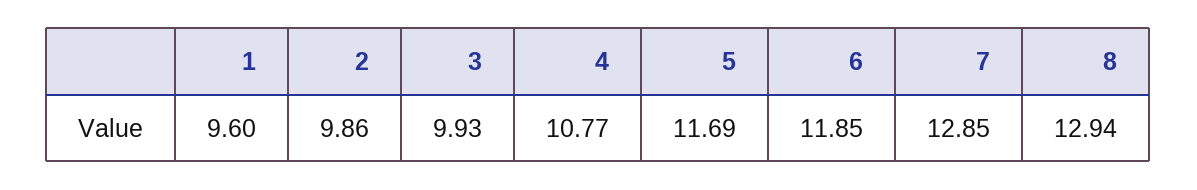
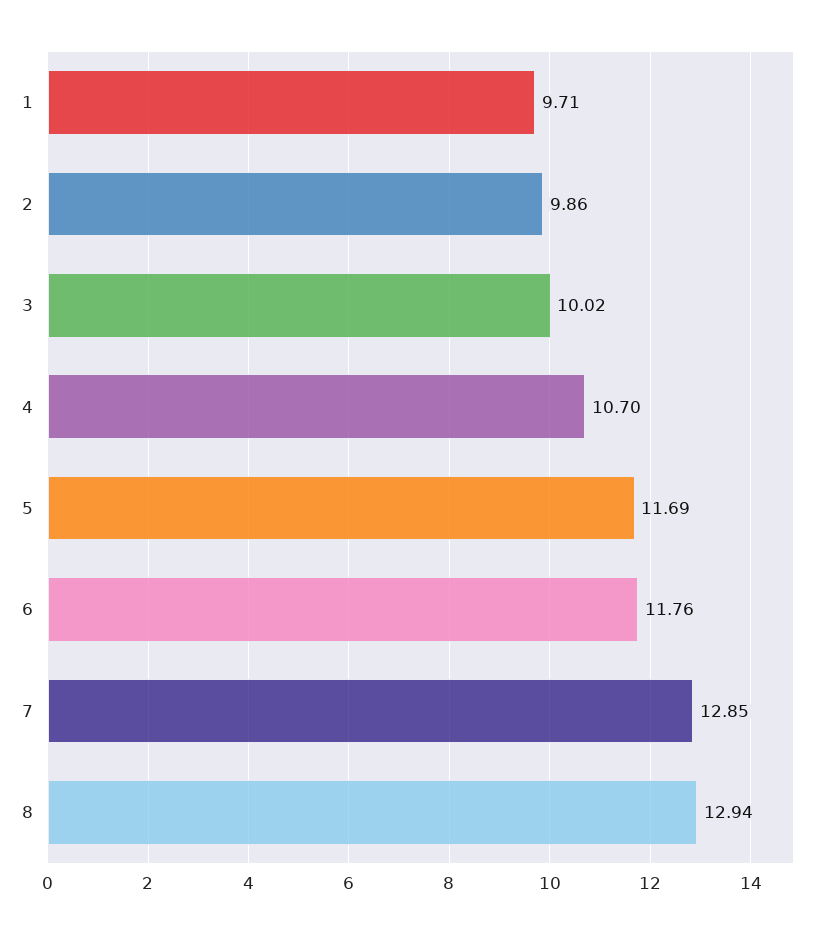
  {
-   "1": 9.6,
+   "1": 9.71,
    "2": 9.86,
-   "3": 9.93,
+   "3": 10.02,
-   "4": 10.77,
+   "4": 10.7,
    "5": 11.69,
-   "6": 11.85,
+   "6": 11.76,
    "7": 12.85,
    "8": 12.94
  }

